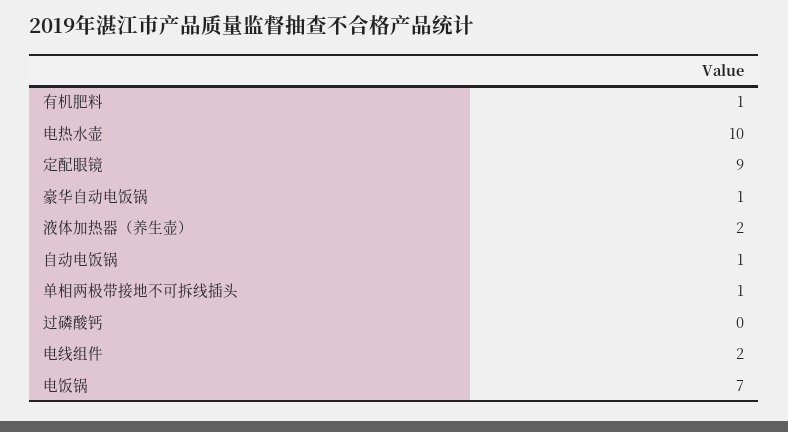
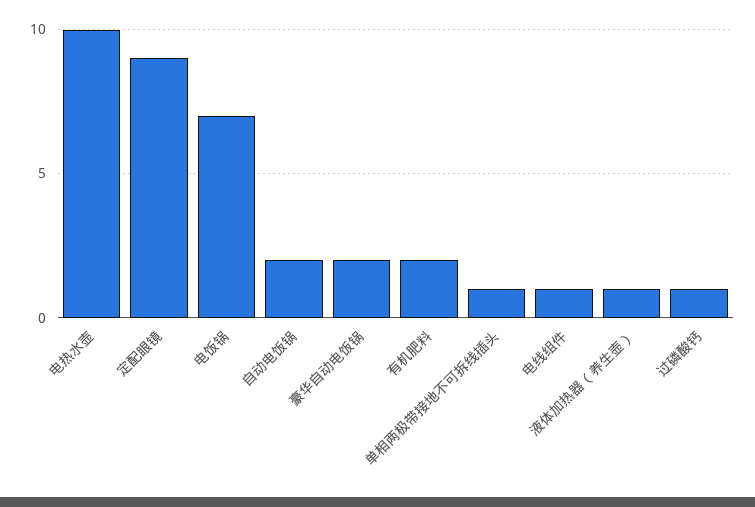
  {
-   "有机肥料": 1,
+   "有机肥料": 2,
    "电热水壶": 10,
    "定配眼镜": 9,
-   "豪华自动电饭锅": 1,
+   "豪华自动电饭锅": 2,
-   "液体加热器（养生壶）": 2,
+   "液体加热器（养生壶）": 1,
-   "自动电饭锅": 1,
+   "自动电饭锅": 2,
    "单相两极带接地不可拆线插头": 1,
-   "过磷酸钙": 0,
+   "过磷酸钙": 1,
-   "电线组件": 2,
+   "电线组件": 1,
    "电饭锅": 7
  }

